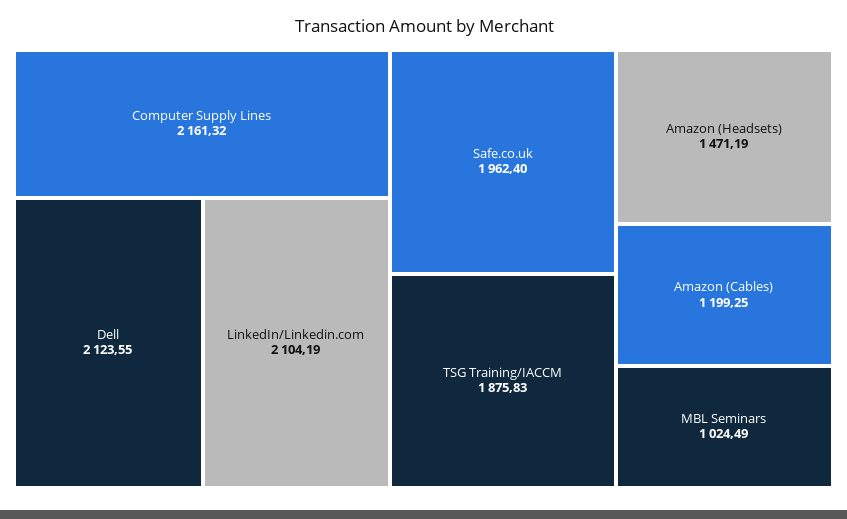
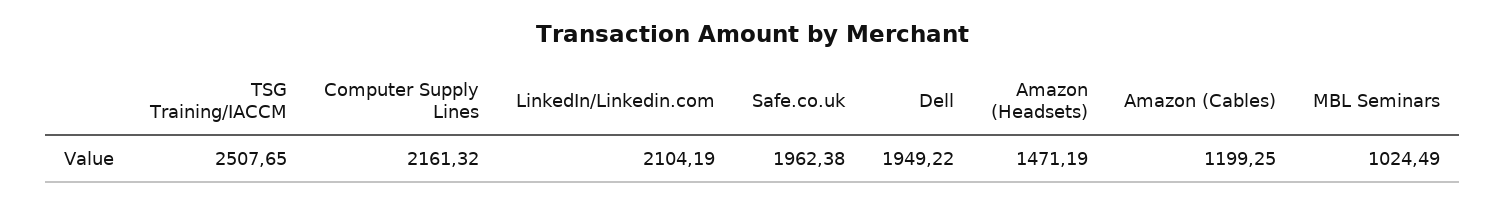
  {
    "Computer Supply Lines": 2161.32,
-   "Dell": 2123.55,
+   "Dell": 1949.22,
    "LinkedIn/Linkedin.com": 2104.19,
-   "Safe.co.uk": 1962.4,
+   "Safe.co.uk": 1962.38,
-   "TSG Training/IACCM": 1875.83,
+   "TSG Training/IACCM": 2507.65,
    "Amazon (Headsets)": 1471.19,
    "Amazon (Cables)": 1199.25,
    "MBL Seminars": 1024.49
  }

